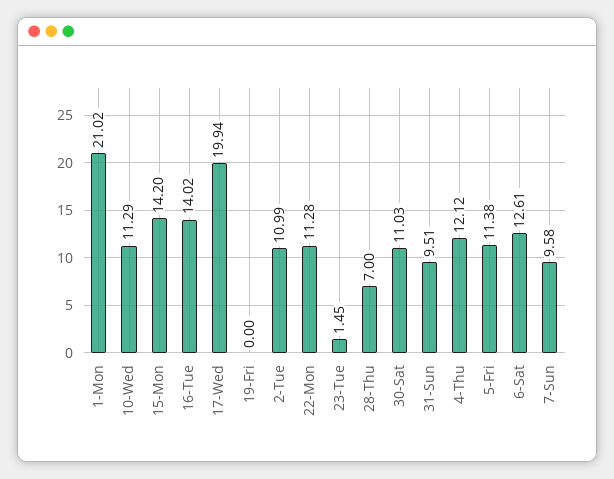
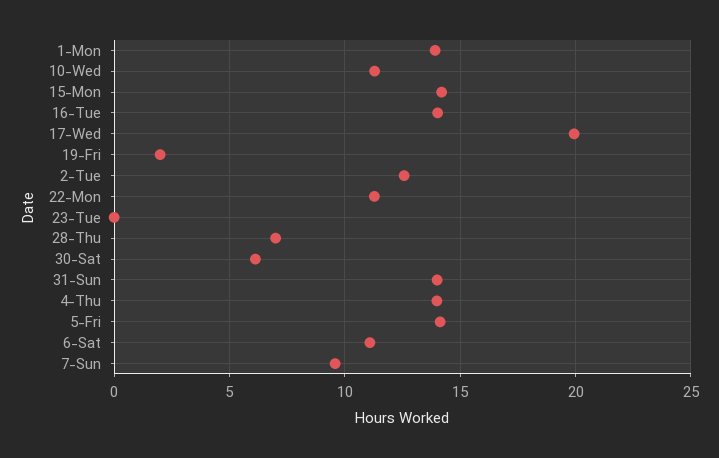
  {
-   "1-Mon": 21.02,
+   "1-Mon": 14,
    "10-Wed": 11.29,
    "15-Mon": 14.2,
    "16-Tue": 14.02,
    "17-Wed": 19.94,
-   "19-Fri": 0,
+   "19-Fri": 2,
-   "2-Tue": 10.99,
+   "2-Tue": 12.5,
    "22-Mon": 11.28,
-   "23-Tue": 1.45,
+   "23-Tue": 0,
    "28-Thu": 7,
-   "30-Sat": 11.03,
+   "30-Sat": 6,
-   "31-Sun": 9.51,
+   "31-Sun": 14,
-   "4-Thu": 12.12,
+   "4-Thu": 14,
-   "5-Fri": 11.38,
+   "5-Fri": 14,
-   "6-Sat": 12.61,
+   "6-Sat": 11,
    "7-Sun": 9.58
  }

